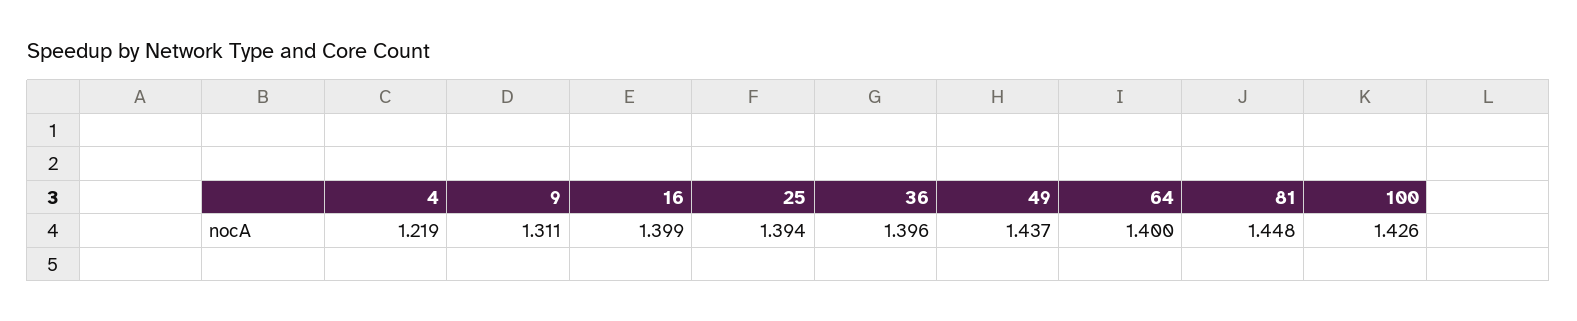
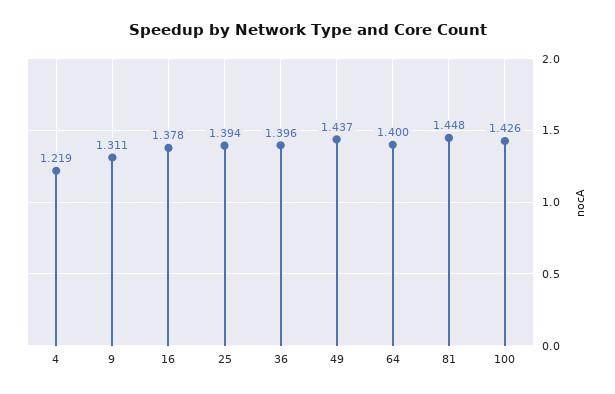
  {
    "4": 1.219,
    "9": 1.311,
-   "16": 1.399,
+   "16": 1.378,
    "25": 1.394,
    "36": 1.396,
    "49": 1.437,
    "64": 1.4,
    "81": 1.448,
    "100": 1.426
  }

